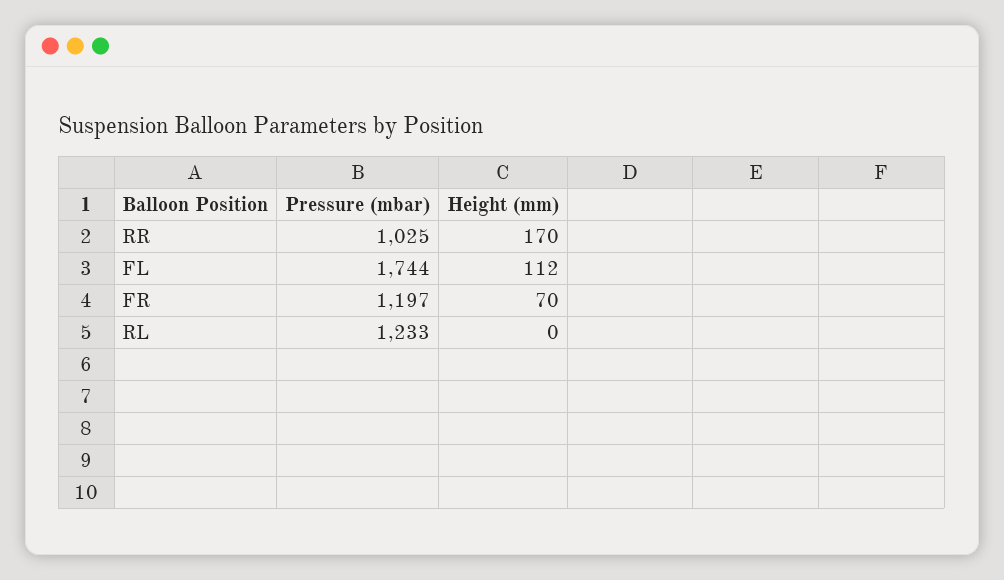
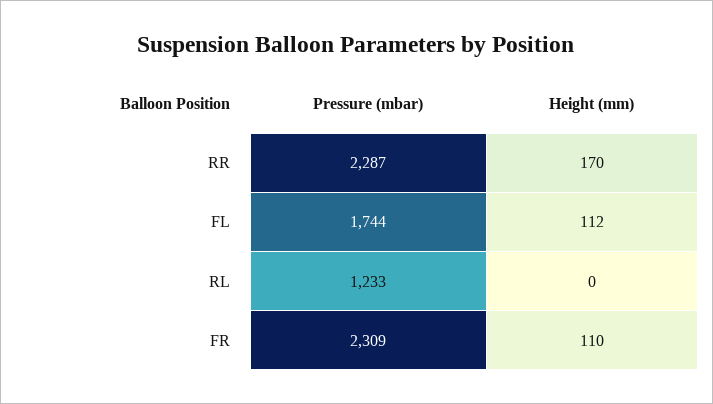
  {
    "Pressure (mbar)": {
-     "RR": 1025,
+     "RR": 2287,
      "FL": 1744,
-     "FR": 1197,
+     "FR": 2309,
      "RL": 1233
    },
    "Height (mm)": {
      "RR": 170,
      "FL": 112,
-     "FR": 70,
+     "FR": 110,
      "RL": 0
    }
  }

